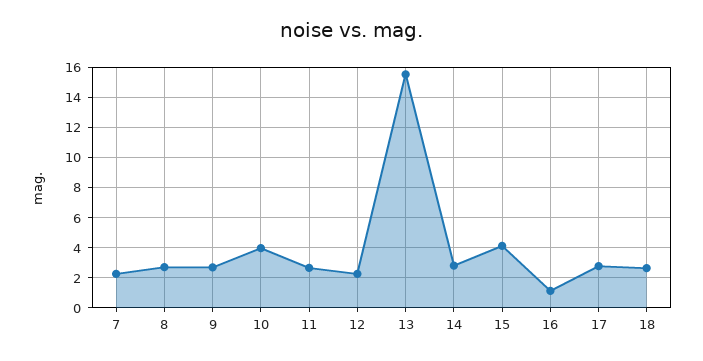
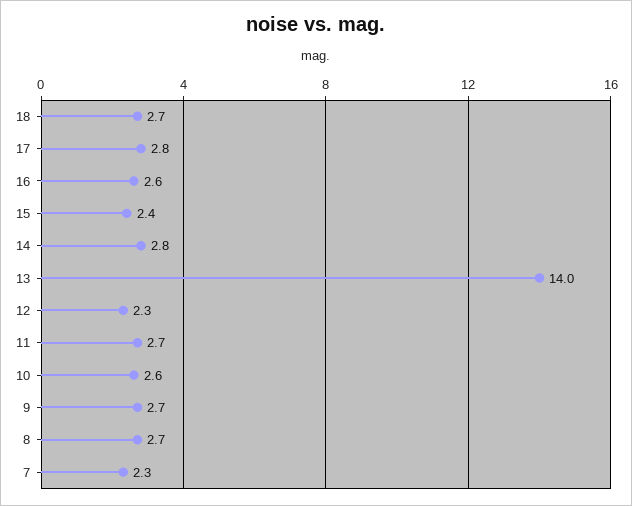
  {
    "7": 2.3,
    "8": 2.7,
    "9": 2.7,
-   "10": 4,
+   "10": 2.6,
    "11": 2.7,
    "12": 2.3,
-   "13": 15.5,
+   "13": 14,
    "14": 2.8,
-   "15": 4,
+   "15": 2.4,
-   "16": 1,
+   "16": 2.6,
    "17": 2.8,
    "18": 2.7
  }

